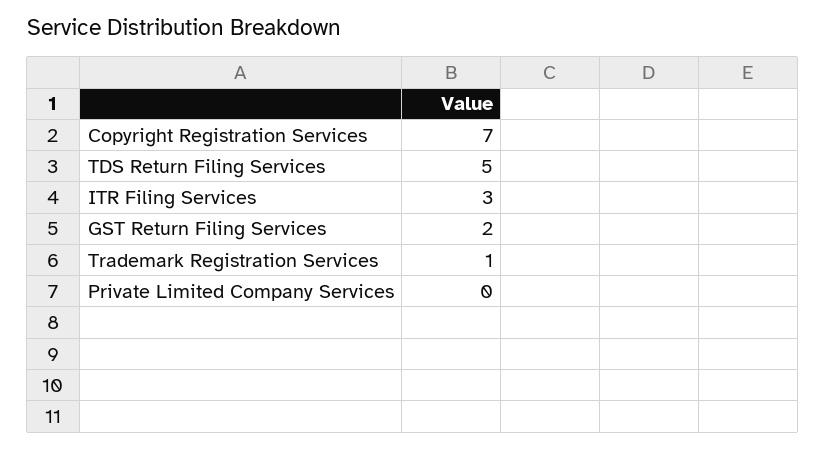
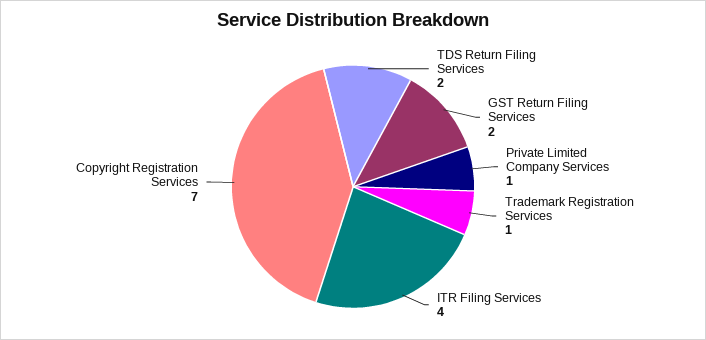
  {
    "Copyright Registration Services": 7,
-   "TDS Return Filing Services": 5,
+   "TDS Return Filing Services": 2,
-   "ITR Filing Services": 3,
+   "ITR Filing Services": 4,
    "GST Return Filing Services": 2,
    "Trademark Registration Services": 1,
-   "Private Limited Company Services": 0
+   "Private Limited Company Services": 1
  }

